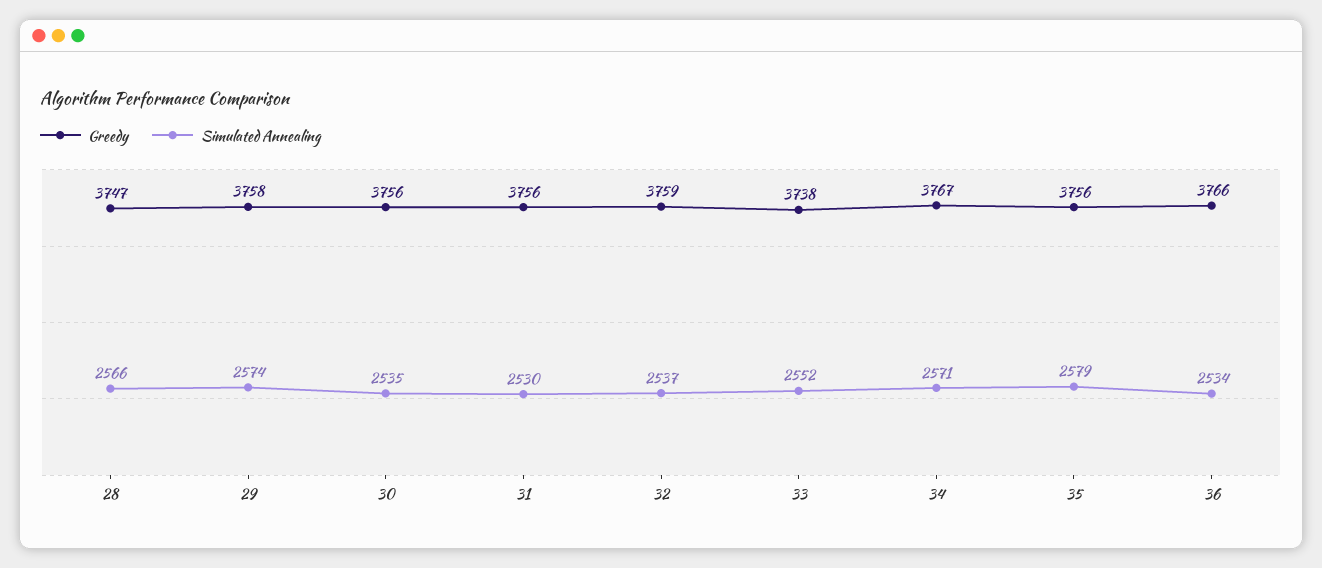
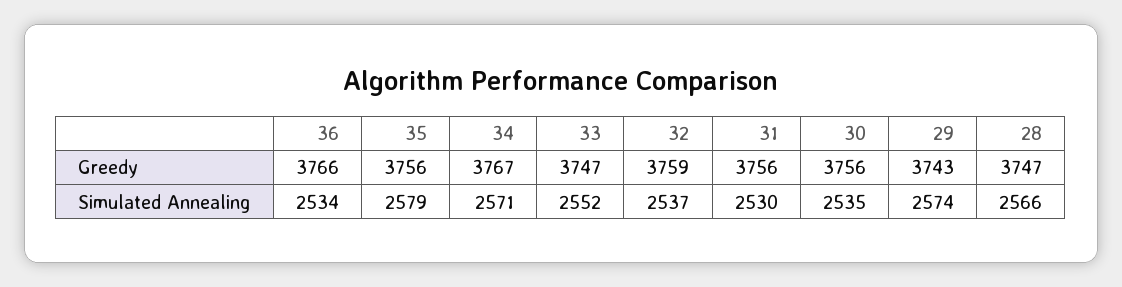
  {
    "Greedy": {
      "28": 3747,
-     "29": 3758,
+     "29": 3743,
      "30": 3756,
      "31": 3756,
      "32": 3759,
-     "33": 3738,
+     "33": 3747,
      "34": 3767,
      "35": 3756,
      "36": 3766
    },
    "Simulated Annealing": {
      "28": 2566,
      "29": 2574,
      "30": 2535,
      "31": 2530,
      "32": 2537,
      "33": 2552,
      "34": 2571,
      "35": 2579,
      "36": 2534
    }
  }

